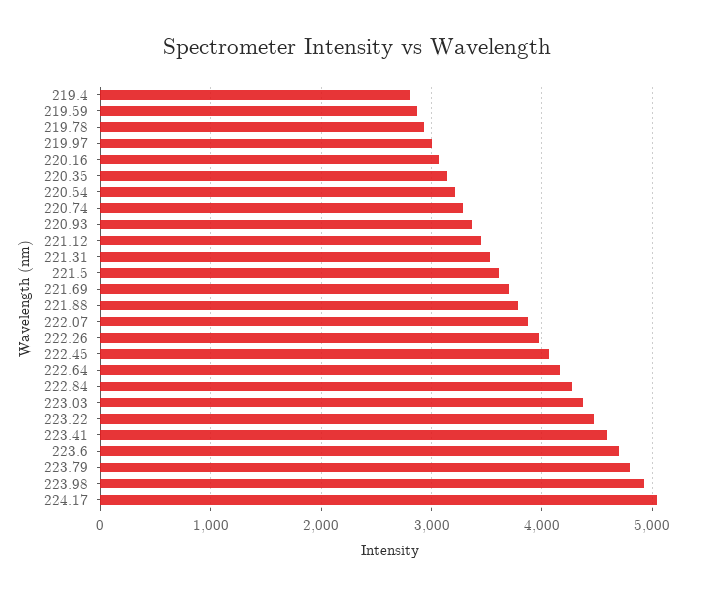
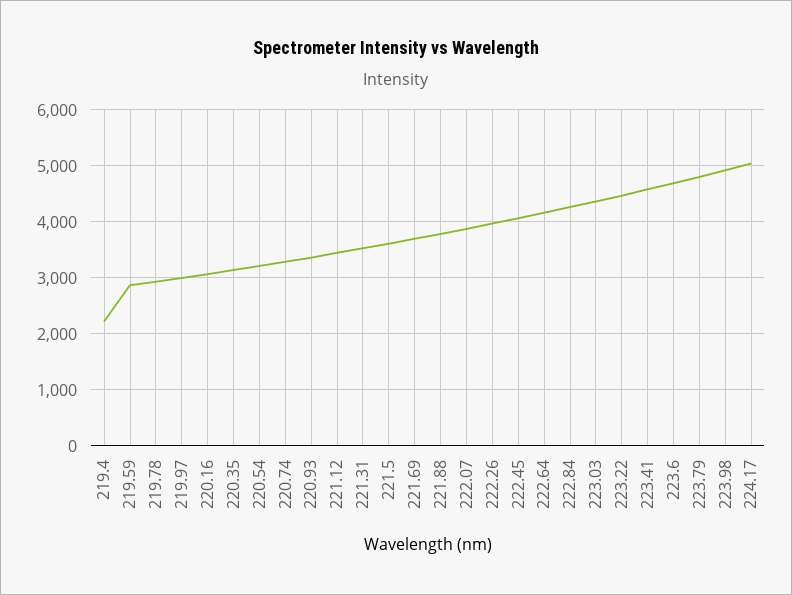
  {
-   "219.4": 2800,
+   "219.4": 2200,
    "219.59": 2900,
    "219.78": 2900,
    "219.97": 3000,
    "220.16": 3100,
    "220.35": 3100,
    "220.54": 3200,
    "220.74": 3300,
    "220.93": 3400,
    "221.12": 3500,
    "221.31": 3500,
    "221.5": 3600,
    "221.69": 3700,
    "221.88": 3800,
    "222.07": 3900,
    "222.26": 4000,
    "222.45": 4100,
    "222.64": 4200,
    "222.84": 4300,
    "223.03": 4400,
    "223.22": 4500,
    "223.41": 4600,
    "223.6": 4700,
    "223.79": 4800,
    "223.98": 4900,
    "224.17": 5000
  }

